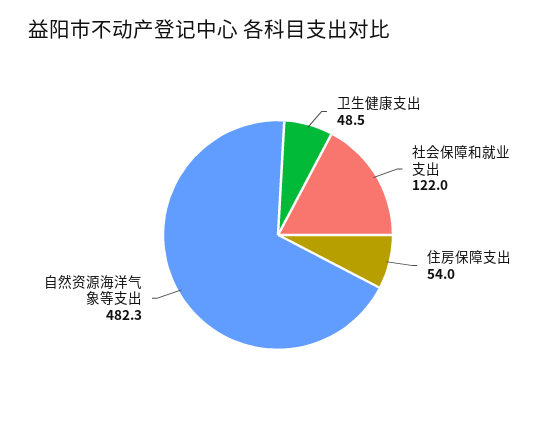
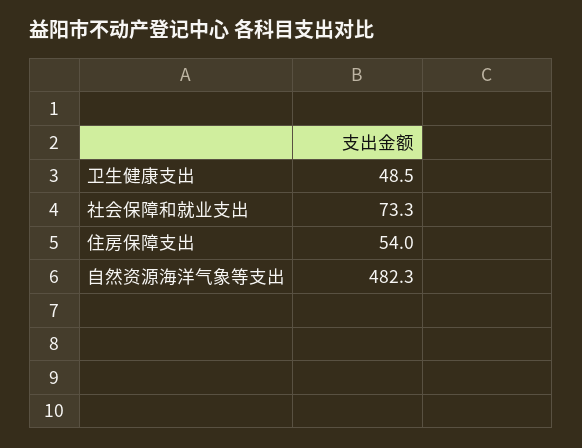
  {
    "卫生健康支出": 48.5,
-   "社会保障和就业支出": 122,
+   "社会保障和就业支出": 73.3,
    "住房保障支出": 54,
    "自然资源海洋气象等支出": 482.3
  }

